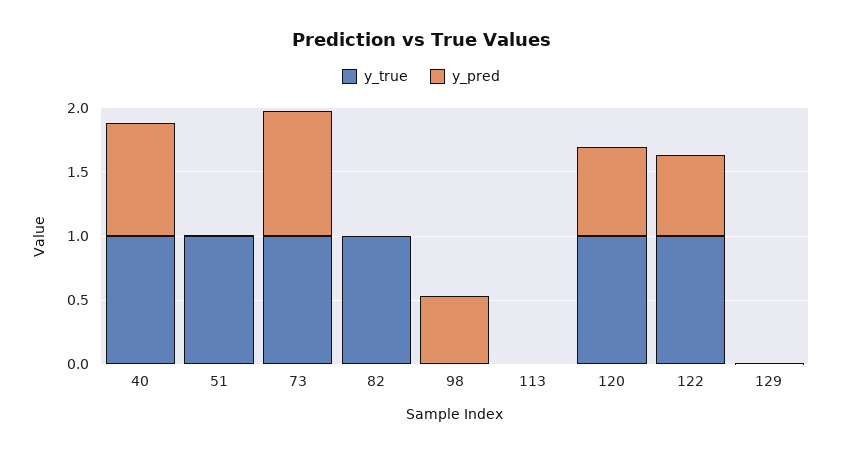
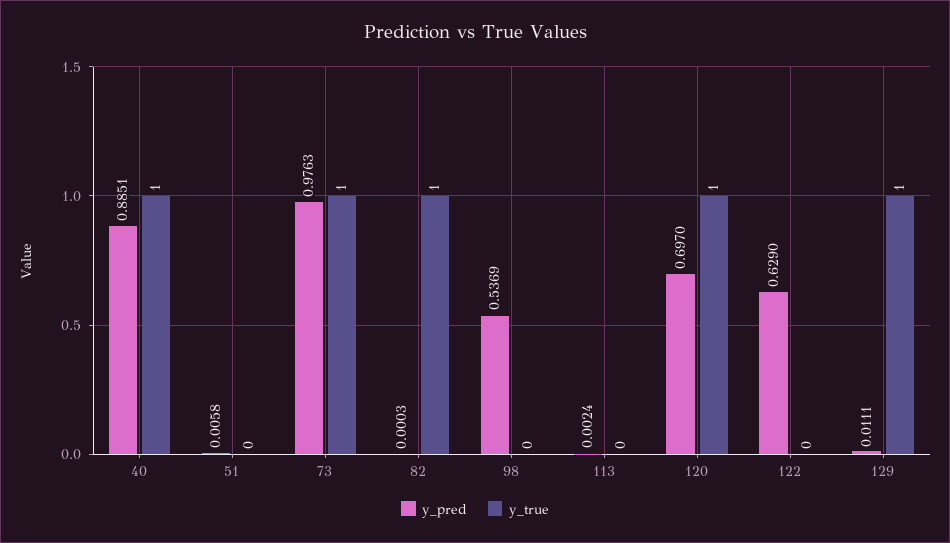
  {
    "y_true": {
      "40": 1,
-     "51": 1,
+     "51": 0,
      "73": 1,
      "82": 1,
      "98": 0,
      "113": 0,
      "120": 1,
-     "122": 1,
+     "122": 0,
-     "129": 0
+     "129": 1
    },
    "y_pred": {
      "40": 0.8851,
      "51": 0.0058,
      "73": 0.9763,
      "82": 0.0003,
      "98": 0.5369,
      "113": 0.0024,
      "120": 0.697,
      "122": 0.629,
      "129": 0.0111
    }
  }

